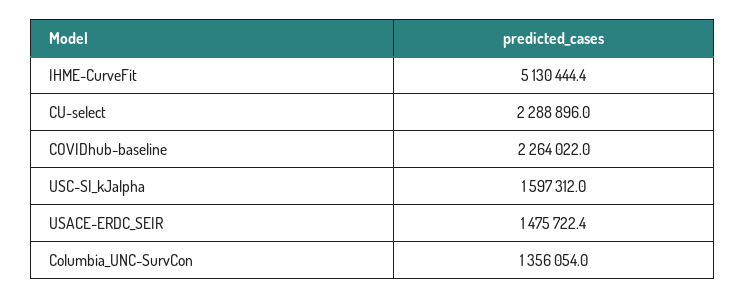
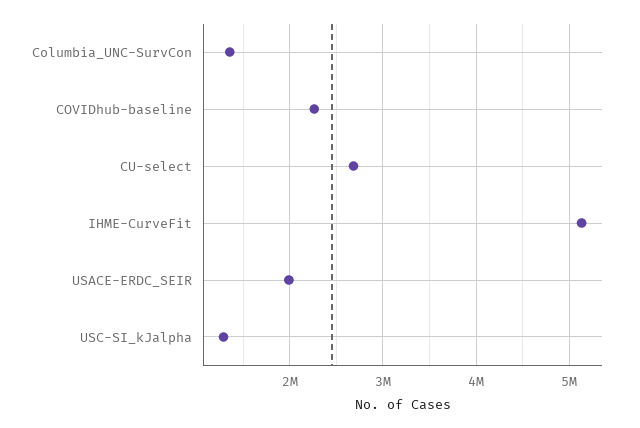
  {
    "IHME-CurveFit": 5130444.4,
-   "CU-select": 2288896,
+   "CU-select": 2700000,
    "COVIDhub-baseline": 2264022,
-   "USC-SI_kJalpha": 1597312,
+   "USC-SI_kJalpha": 1300000,
-   "USACE-ERDC_SEIR": 1475722.4,
+   "USACE-ERDC_SEIR": 2000000,
    "Columbia_UNC-SurvCon": 1356054
  }

